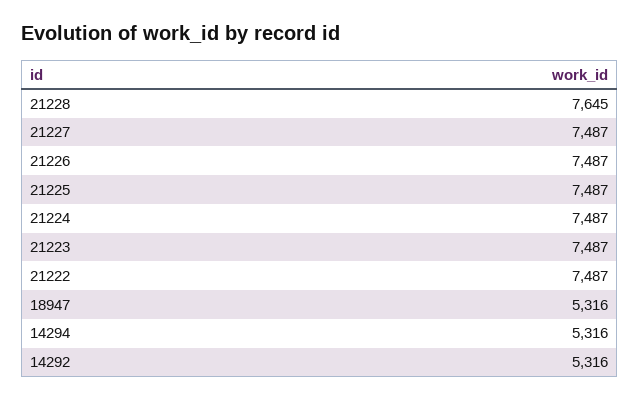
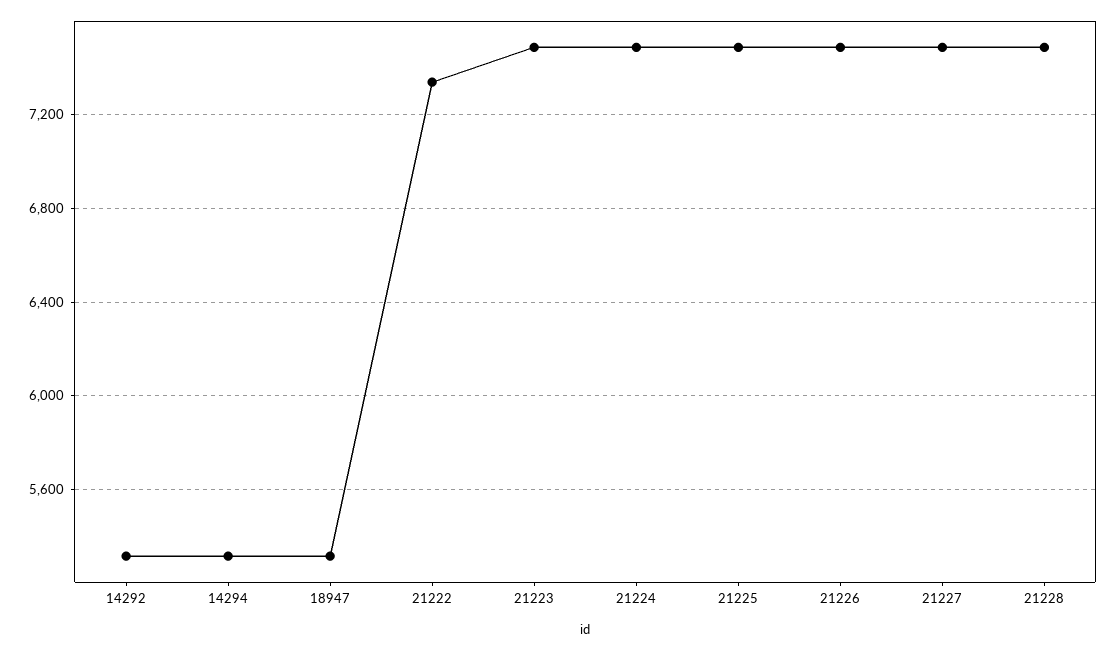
  {
-   "21228": 7645,
+   "21228": 7500,
    "21227": 7487,
    "21226": 7487,
    "21225": 7487,
    "21224": 7487,
    "21223": 7487,
-   "21222": 7487,
+   "21222": 7350,
    "18947": 5316,
    "14294": 5316,
    "14292": 5316
  }

